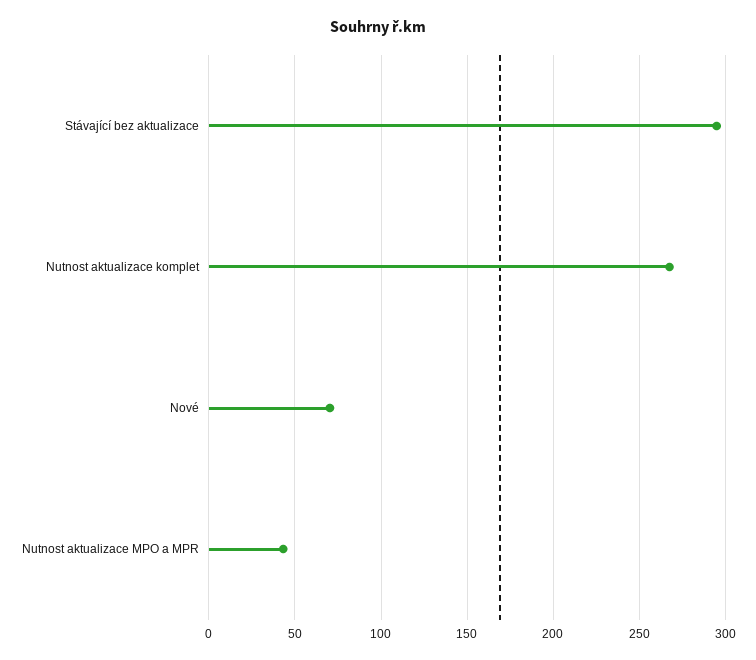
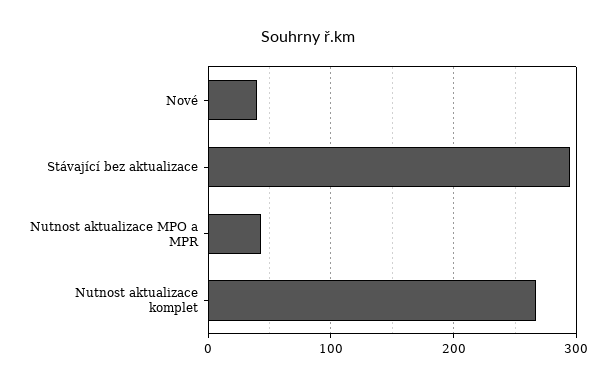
  {
    "Stávající bez aktualizace": 295,
    "Nutnost aktualizace komplet": 265,
-   "Nové": 70,
+   "Nové": 40,
    "Nutnost aktualizace MPO a MPR": 45
  }

